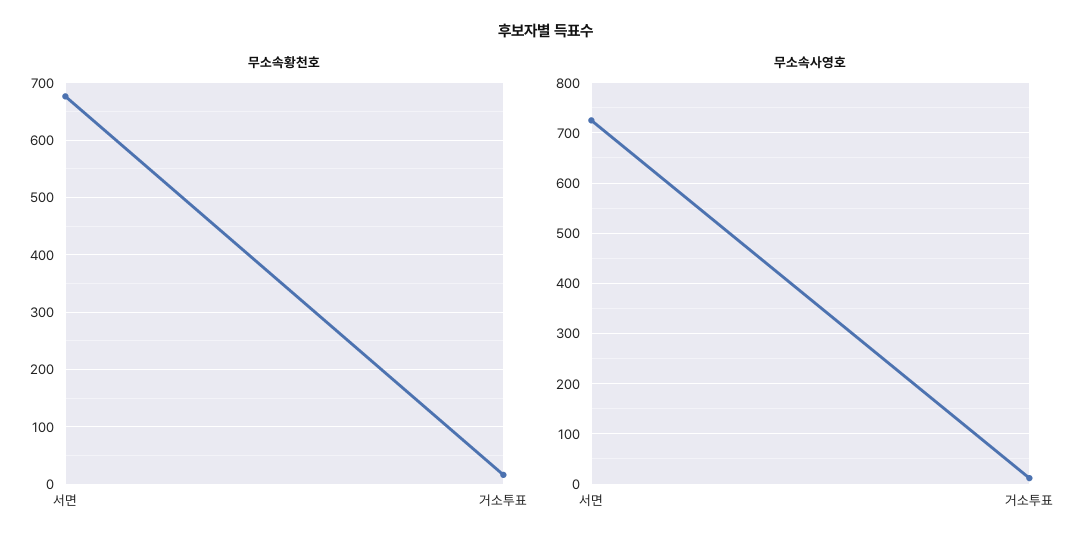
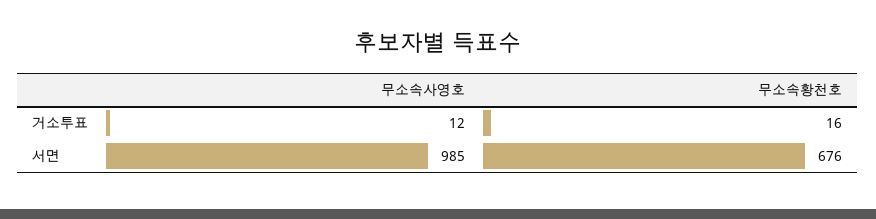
  {
    "무소속황천호": {
      "서면": 676,
      "거소투표": 16
    },
    "무소속사영호": {
-     "서면": 720,
+     "서면": 985,
      "거소투표": 12
    }
  }

